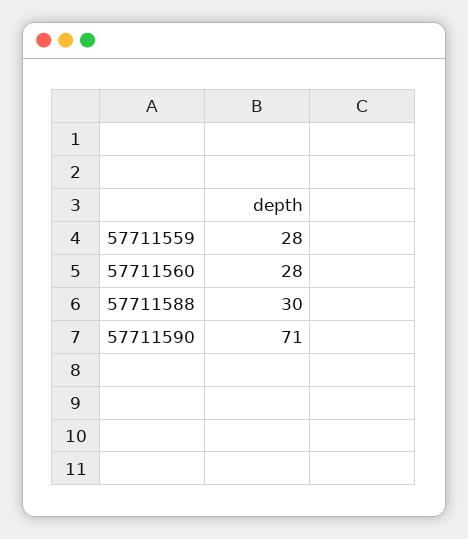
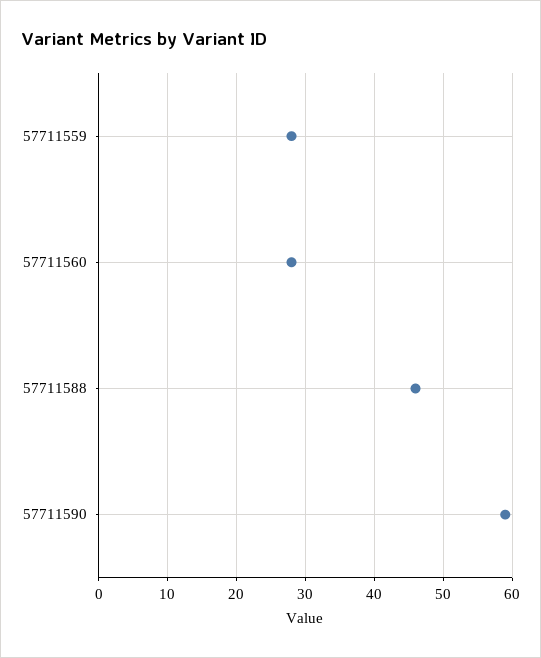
  {
    "57711559": 28,
    "57711560": 28,
-   "57711588": 30,
+   "57711588": 46,
-   "57711590": 71
+   "57711590": 59
  }

